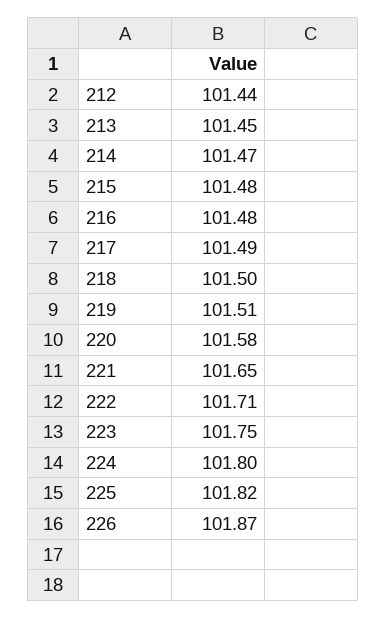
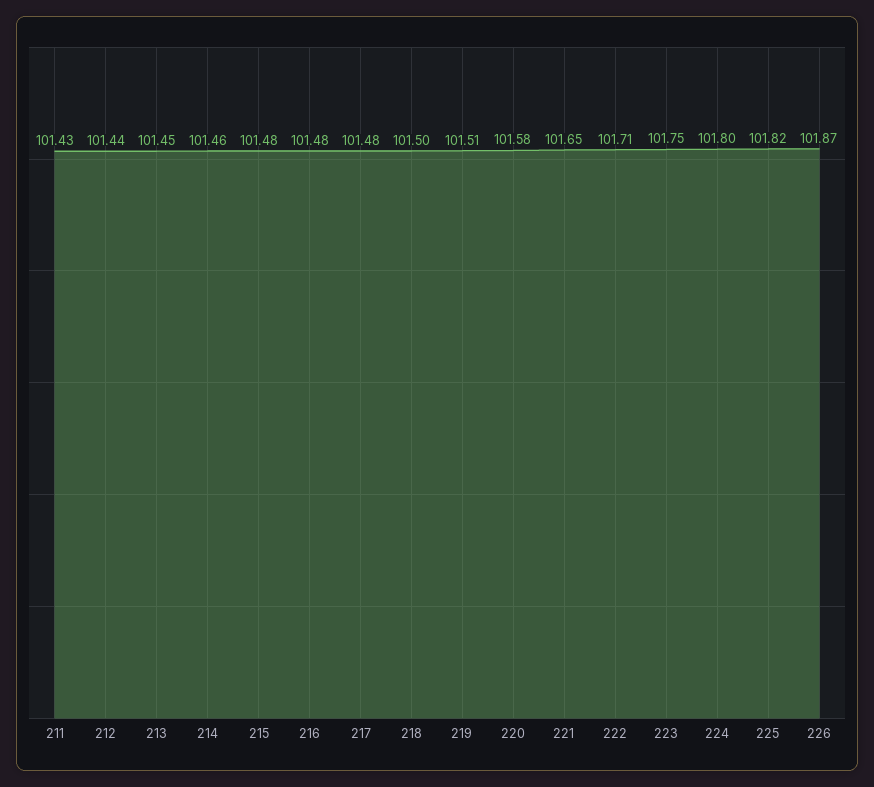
  {
    "212": 101.44,
    "213": 101.45,
-   "214": 101.47,
+   "214": 101.46,
    "215": 101.48,
    "216": 101.48,
-   "217": 101.49,
+   "217": 101.48,
    "218": 101.5,
    "219": 101.51,
    "220": 101.58,
    "221": 101.65,
    "222": 101.71,
    "223": 101.75,
    "224": 101.8,
    "225": 101.82,
-   "226": 101.87
+   "226": 101.87,
+   "211": 101.43
  }

